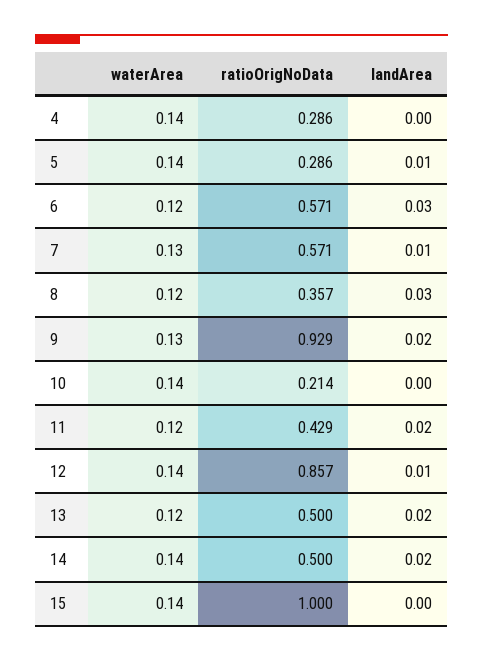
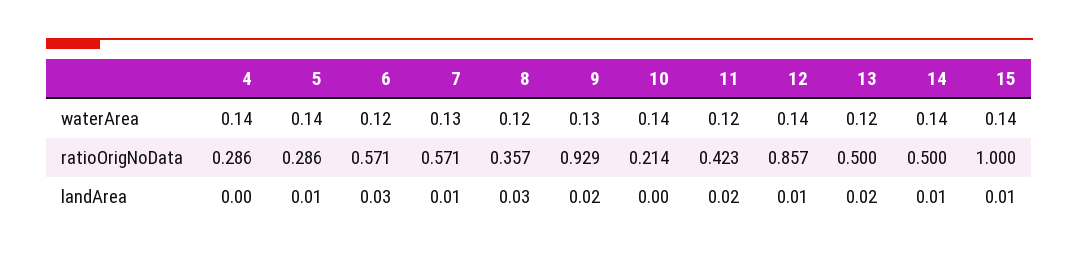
  {
    "waterArea": {
      "4": 0.14,
      "5": 0.14,
      "6": 0.12,
      "7": 0.13,
      "8": 0.12,
      "9": 0.13,
      "10": 0.14,
      "11": 0.12,
      "12": 0.14,
      "13": 0.12,
      "14": 0.14,
      "15": 0.14
    },
    "ratioOrigNoData": {
      "4": 0.286,
      "5": 0.286,
      "6": 0.571,
      "7": 0.571,
      "8": 0.357,
      "9": 0.929,
      "10": 0.214,
-     "11": 0.429,
+     "11": 0.423,
      "12": 0.857,
      "13": 0.5,
      "14": 0.5,
      "15": 1
    },
    "landArea": {
      "4": 0,
      "5": 0.01,
      "6": 0.03,
      "7": 0.01,
      "8": 0.03,
      "9": 0.02,
      "10": 0,
      "11": 0.02,
      "12": 0.01,
      "13": 0.02,
-     "14": 0.02,
+     "14": 0.01,
-     "15": 0
+     "15": 0.01
    }
  }

